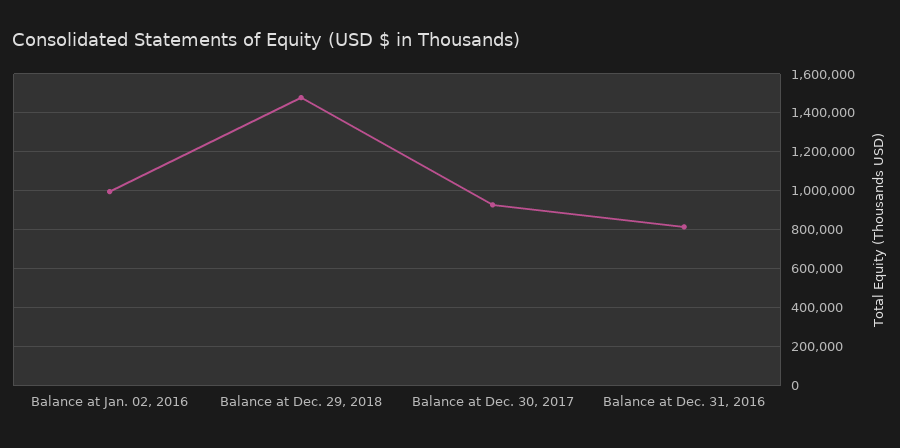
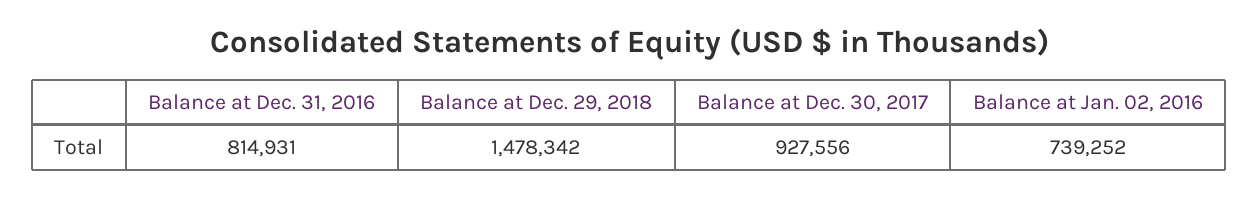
  {
-   "Balance at Jan. 02, 2016": 1000000,
+   "Balance at Jan. 02, 2016": 739252,
    "Balance at Dec. 29, 2018": 1478342,
    "Balance at Dec. 30, 2017": 927556,
    "Balance at Dec. 31, 2016": 814931
  }

